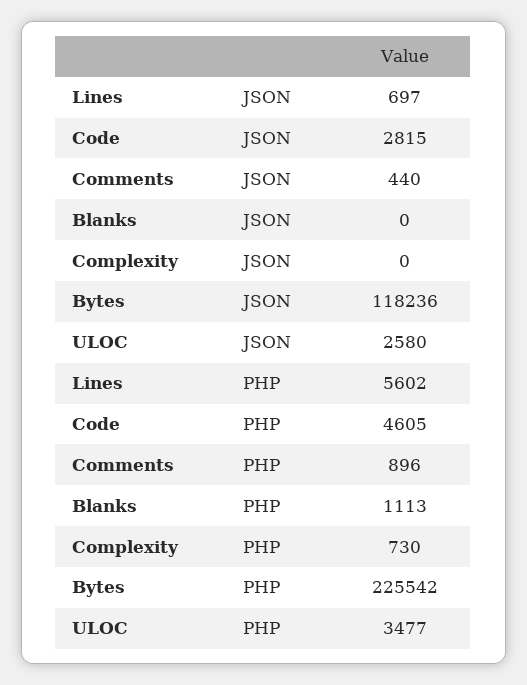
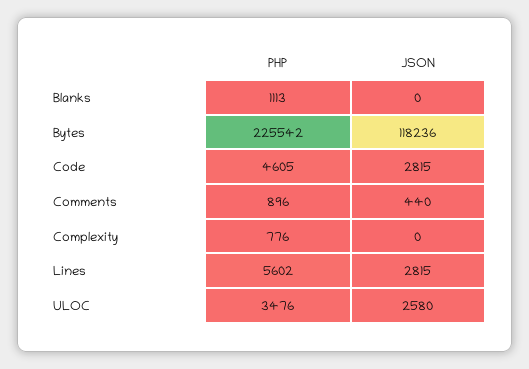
  {
    "Lines": {
-     "JSON": 697,
+     "JSON": 2815,
      "PHP": 5602
    },
    "Code": {
      "JSON": 2815,
      "PHP": 4605
    },
    "Comments": {
      "JSON": 440,
      "PHP": 896
    },
    "Blanks": {
      "JSON": 0,
      "PHP": 1113
    },
    "Complexity": {
      "JSON": 0,
-     "PHP": 730
+     "PHP": 776
    },
    "Bytes": {
      "JSON": 118236,
      "PHP": 225542
    },
    "ULOC": {
      "JSON": 2580,
-     "PHP": 3477
+     "PHP": 3476
    }
  }

